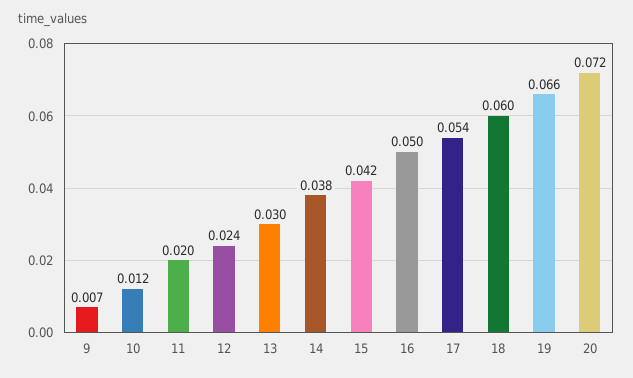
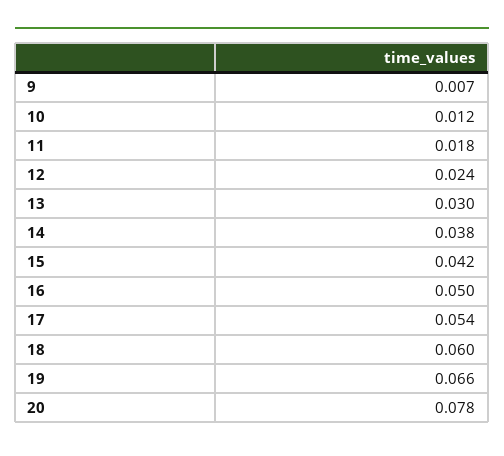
  {
    "9": 0.007,
    "10": 0.012,
-   "11": 0.02,
+   "11": 0.018,
    "12": 0.024,
    "13": 0.03,
    "14": 0.038,
    "15": 0.042,
    "16": 0.05,
    "17": 0.054,
    "18": 0.06,
    "19": 0.066,
-   "20": 0.072
+   "20": 0.078
  }

